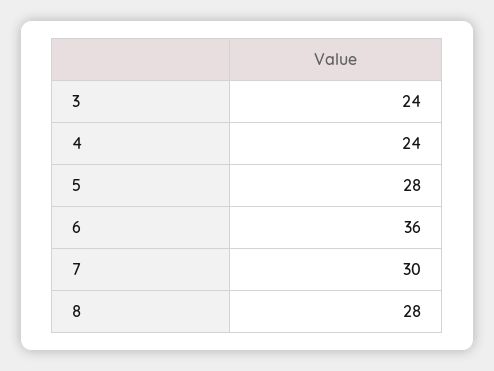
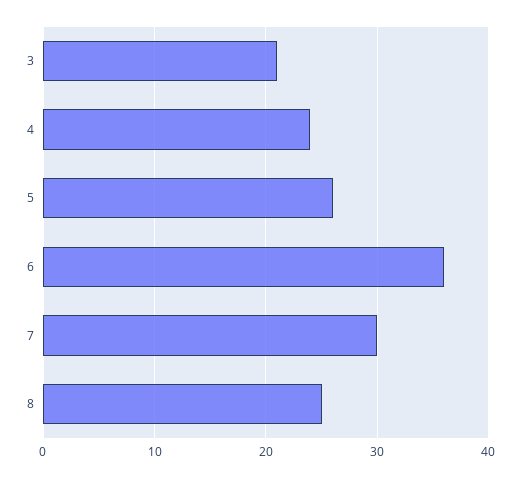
  {
-   "3": 24,
+   "3": 21,
    "4": 24,
-   "5": 28,
+   "5": 26,
    "6": 36,
    "7": 30,
-   "8": 28
+   "8": 25
  }

